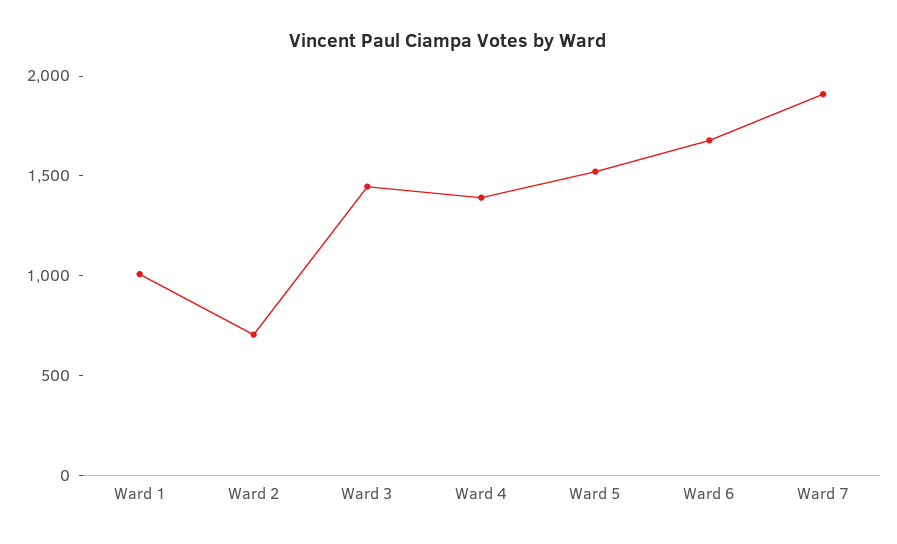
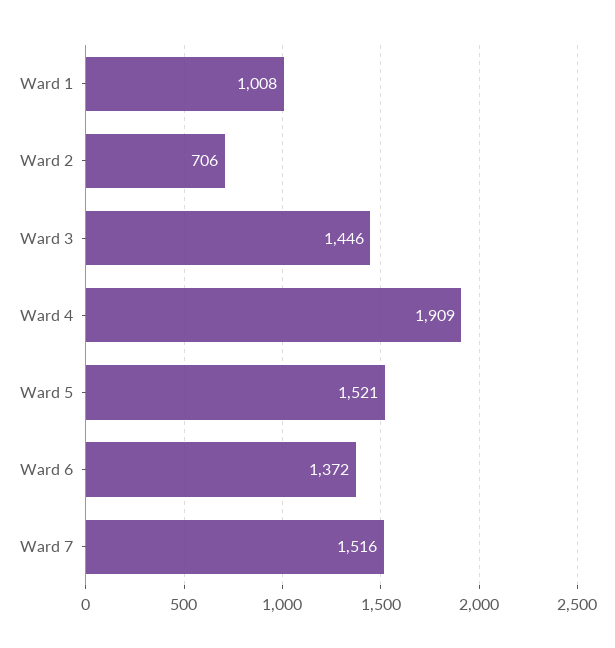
  {
    "Ward 1": 1008,
    "Ward 2": 706,
    "Ward 3": 1446,
-   "Ward 4": 1400,
+   "Ward 4": 1909,
    "Ward 5": 1521,
-   "Ward 6": 1700,
+   "Ward 6": 1372,
-   "Ward 7": 1900
+   "Ward 7": 1516
  }

